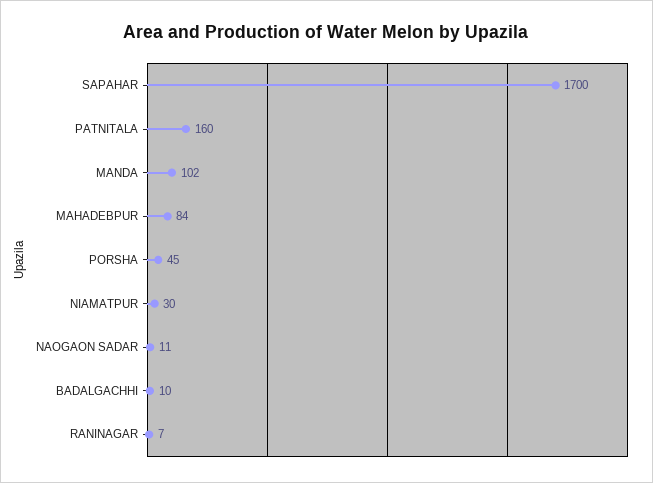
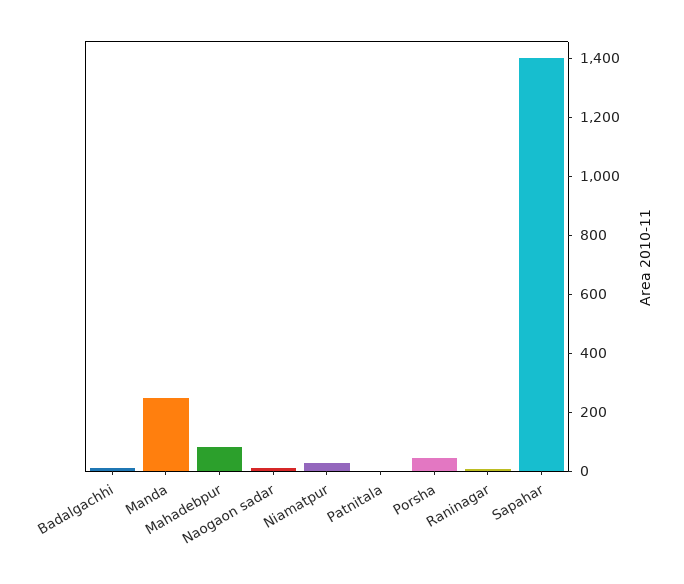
  {
-   "SAPAHAR": 1700,
+   "SAPAHAR": 1400,
-   "PATNITALA": 160,
+   "PATNITALA": 0,
-   "MANDA": 102,
+   "MANDA": 250,
    "MAHADEBPUR": 84,
    "PORSHA": 45,
    "NIAMATPUR": 30,
    "NAOGAON SADAR": 11,
    "BADALGACHHI": 10,
    "RANINAGAR": 7
  }

